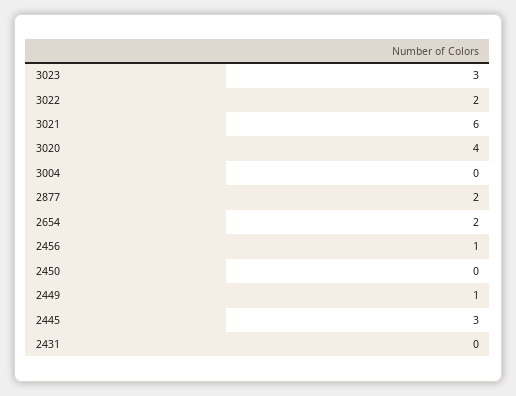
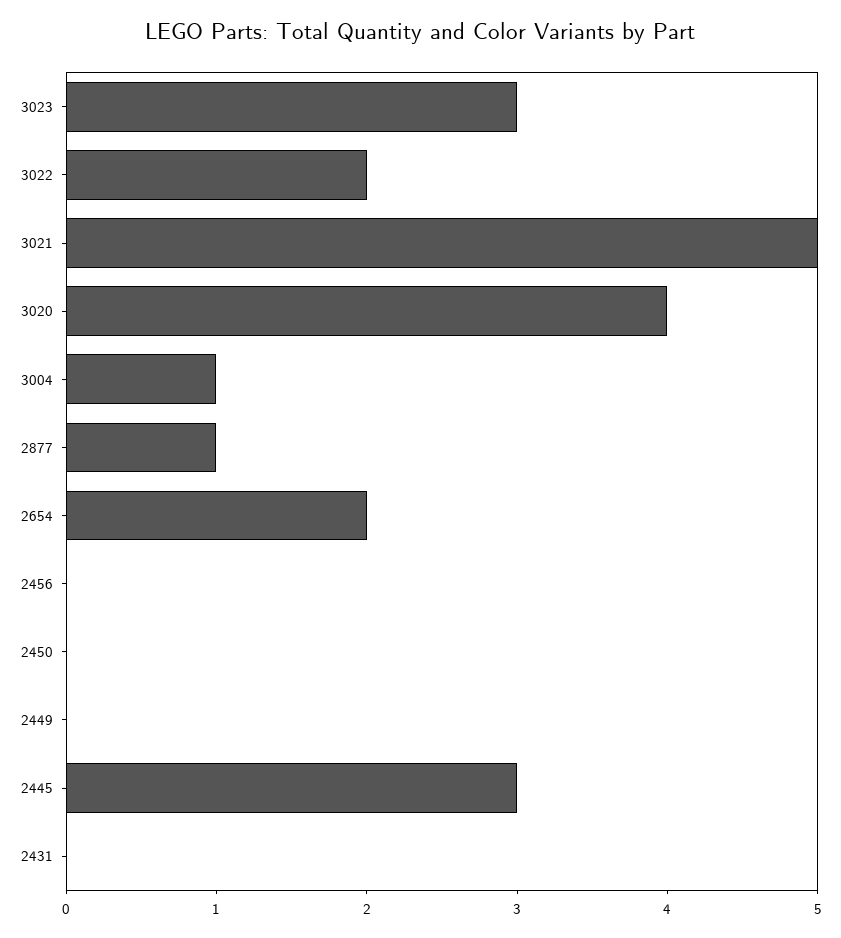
  {
    "3023": 3,
    "3022": 2,
-   "3021": 6,
+   "3021": 5,
    "3020": 4,
-   "3004": 0,
+   "3004": 1,
-   "2877": 2,
+   "2877": 1,
    "2654": 2,
-   "2456": 1,
+   "2456": 0,
    "2450": 0,
-   "2449": 1,
+   "2449": 0,
    "2445": 3,
    "2431": 0
  }

